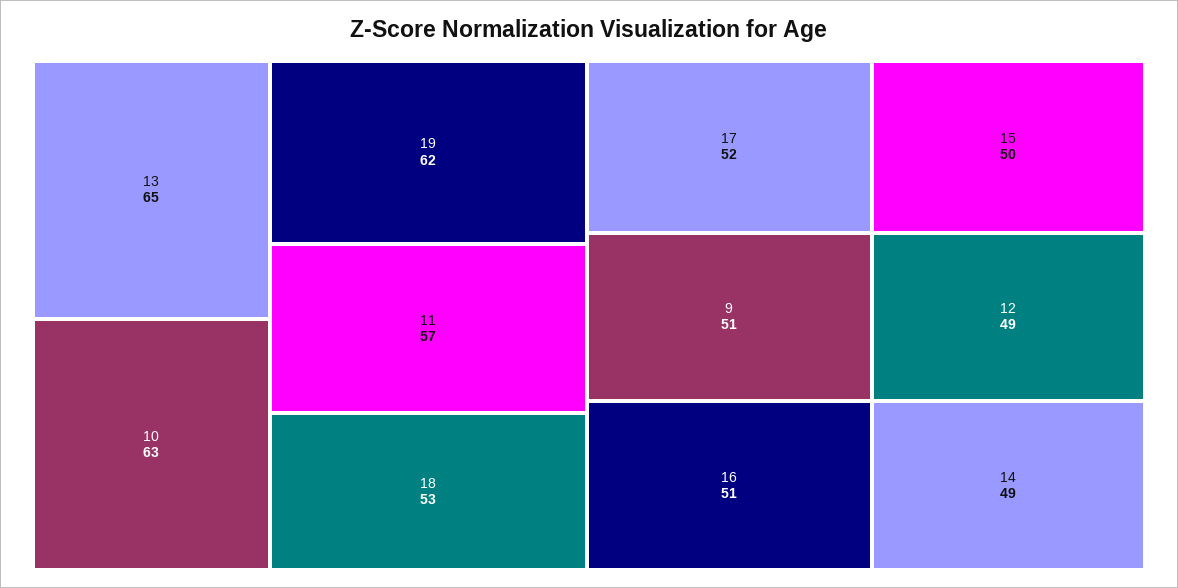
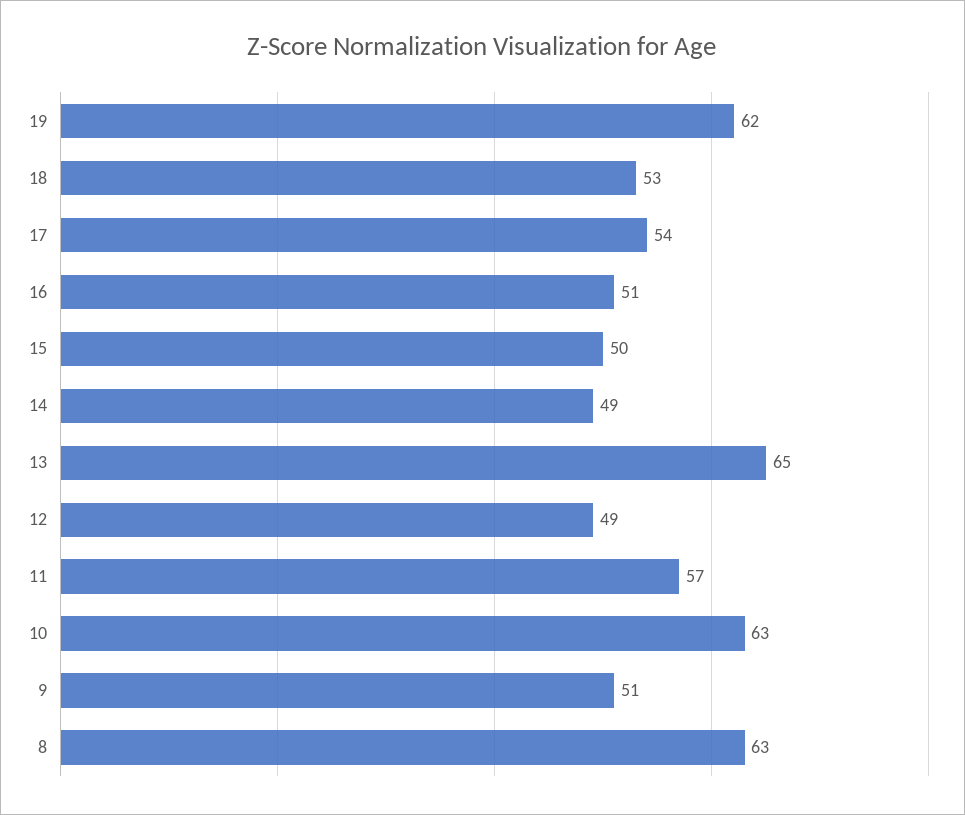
  {
    "13": 65,
    "10": 63,
    "19": 62,
    "11": 57,
    "18": 53,
-   "17": 52,
+   "17": 54,
    "9": 51,
    "16": 51,
    "15": 50,
    "12": 49,
-   "14": 49
+   "14": 49,
+   "8": 63
  }

